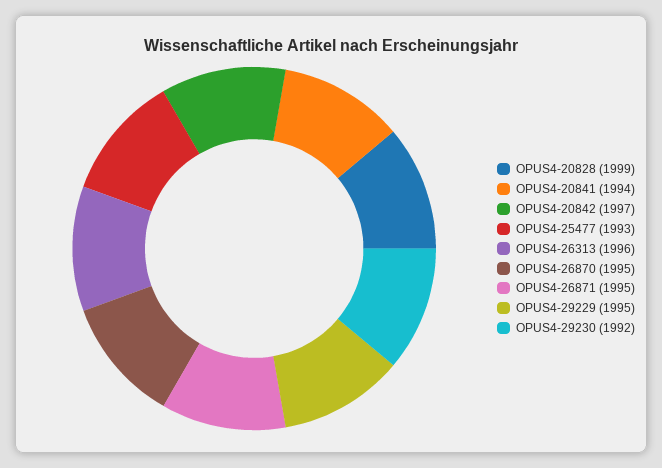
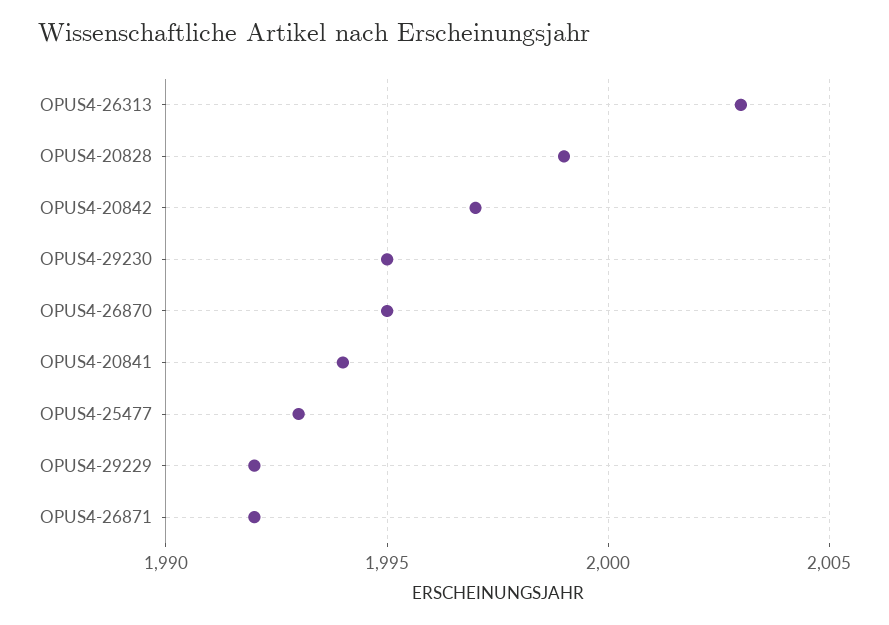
  {
    "OPUS4-20828": 1999,
    "OPUS4-20841": 1994,
    "OPUS4-20842": 1997,
    "OPUS4-25477": 1993,
-   "OPUS4-26313": 1996,
+   "OPUS4-26313": 2003,
    "OPUS4-26870": 1995,
-   "OPUS4-26871": 1995,
+   "OPUS4-26871": 1992,
-   "OPUS4-29229": 1995,
+   "OPUS4-29229": 1992,
-   "OPUS4-29230": 1992
+   "OPUS4-29230": 1995
  }

